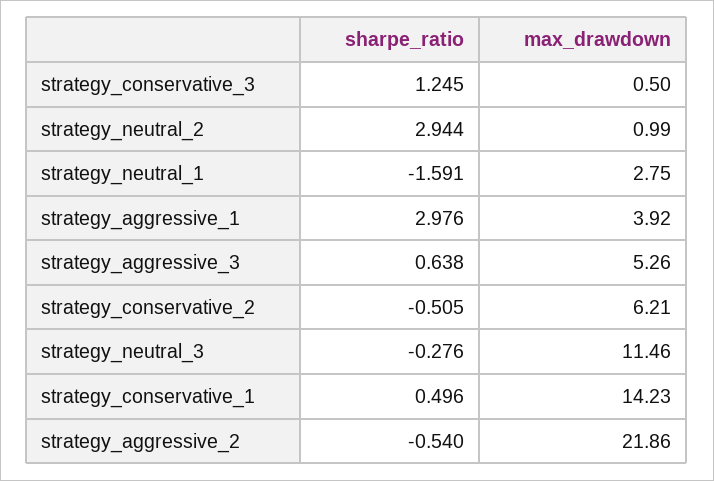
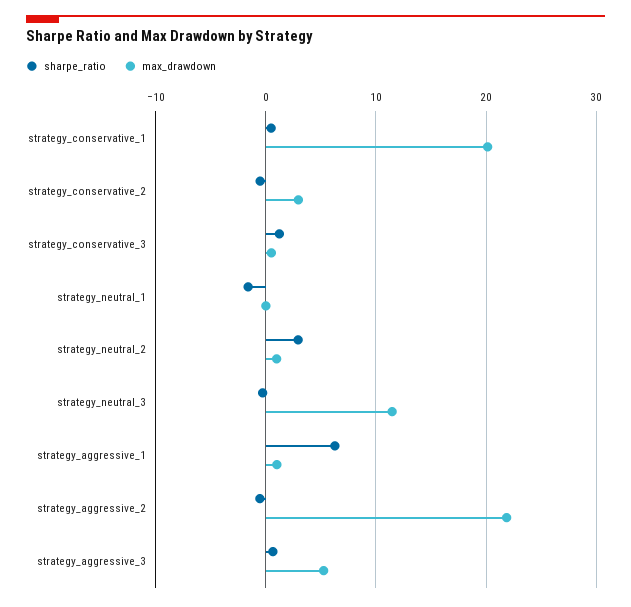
  {
    "sharpe_ratio": {
      "strategy_conservative_3": 1.245,
      "strategy_neutral_2": 2.944,
      "strategy_neutral_1": -1.591,
-     "strategy_aggressive_1": 2.976,
+     "strategy_aggressive_1": 6,
      "strategy_aggressive_3": 0.638,
      "strategy_conservative_2": -0.505,
      "strategy_neutral_3": -0.276,
      "strategy_conservative_1": 0.496,
      "strategy_aggressive_2": -0.54
    },
    "max_drawdown": {
      "strategy_conservative_3": 0.5,
      "strategy_neutral_2": 0.99,
-     "strategy_neutral_1": 2.75,
+     "strategy_neutral_1": 0,
-     "strategy_aggressive_1": 3.92,
+     "strategy_aggressive_1": 1,
      "strategy_aggressive_3": 5.26,
-     "strategy_conservative_2": 6.21,
+     "strategy_conservative_2": 3,
      "strategy_neutral_3": 11.46,
-     "strategy_conservative_1": 14.23,
+     "strategy_conservative_1": 20,
      "strategy_aggressive_2": 21.86
    }
  }

